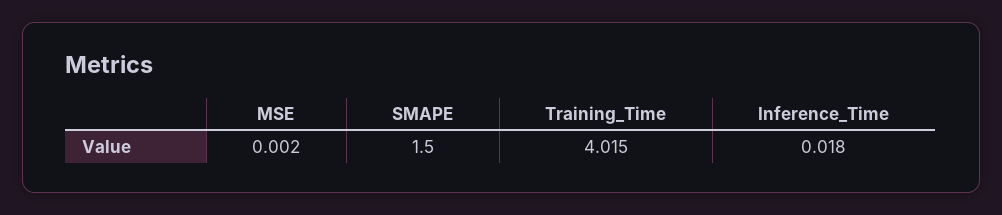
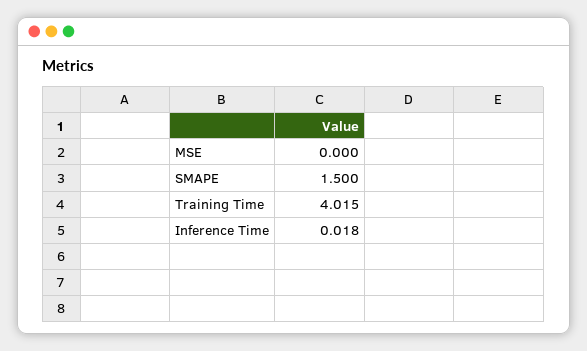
  {
-   "MSE": 0.002,
+   "MSE": 0,
    "SMAPE": 1.5,
    "Training_Time": 4.015,
    "Inference_Time": 0.018
  }

